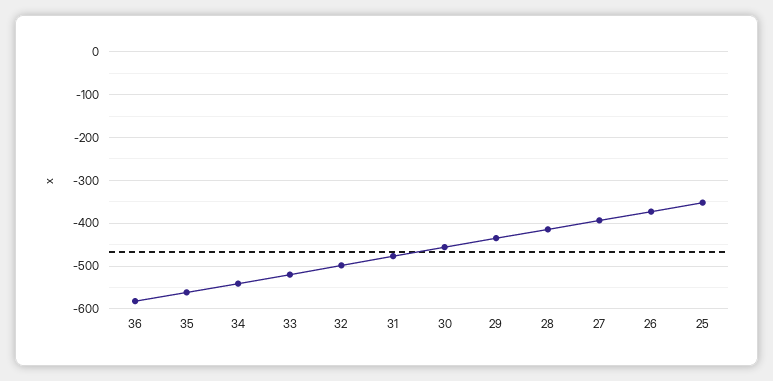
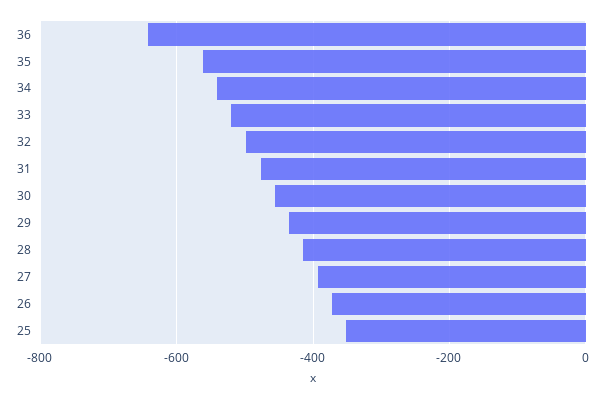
  {
-   "36": -580,
+   "36": -640,
    "35": -560,
    "34": -540,
    "33": -520,
    "32": -500,
    "31": -480,
    "30": -460,
    "29": -440,
    "28": -420,
    "27": -400,
    "26": -380,
    "25": -360
  }

